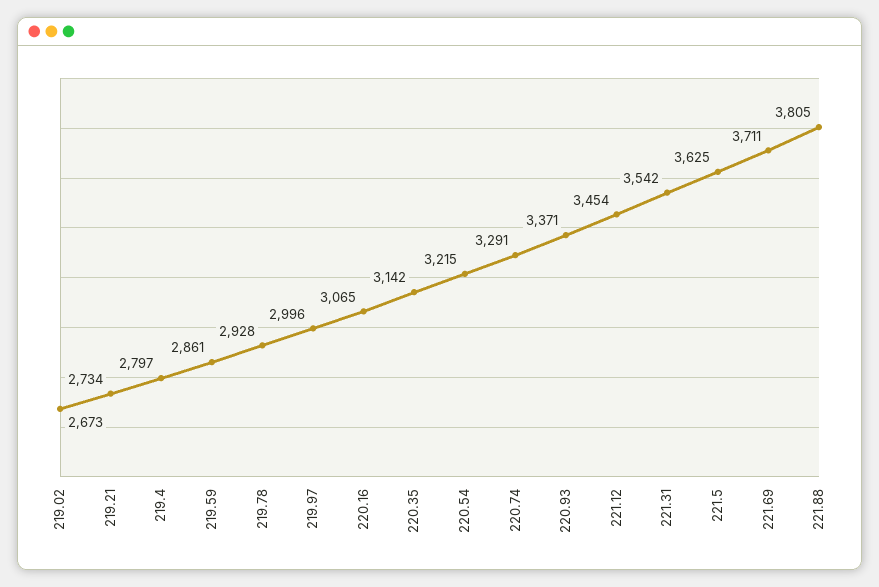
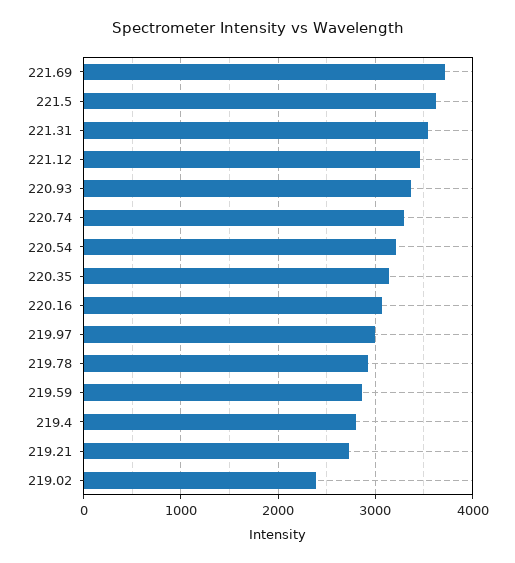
  {
-   "219.02": 2673,
+   "219.02": 2400,
    "219.21": 2734,
    "219.4": 2797,
    "219.59": 2861,
    "219.78": 2928,
    "219.97": 2996,
    "220.16": 3065,
    "220.35": 3142,
    "220.54": 3215,
    "220.74": 3291,
    "220.93": 3371,
    "221.12": 3454,
    "221.31": 3542,
    "221.5": 3625,
-   "221.69": 3711,
+   "221.69": 3711
-   "221.88": 3805
  }

